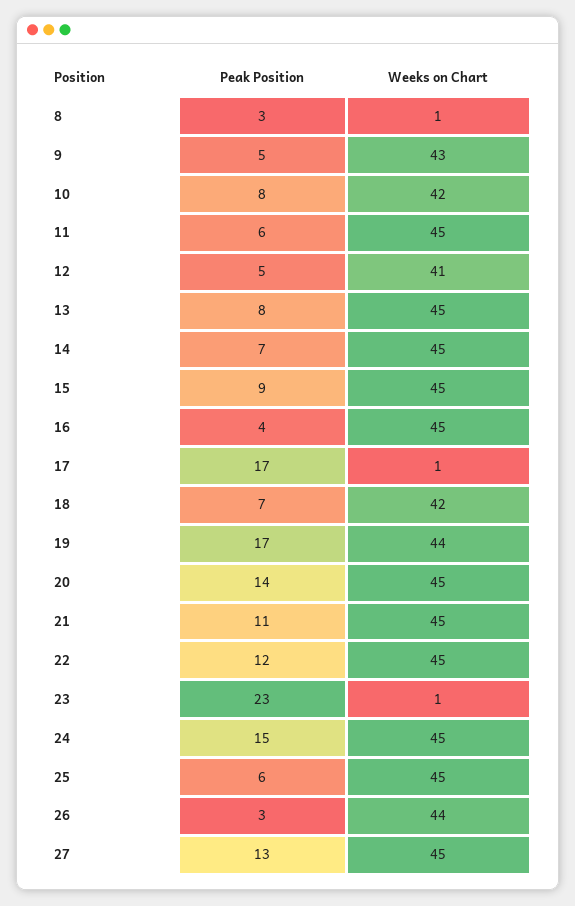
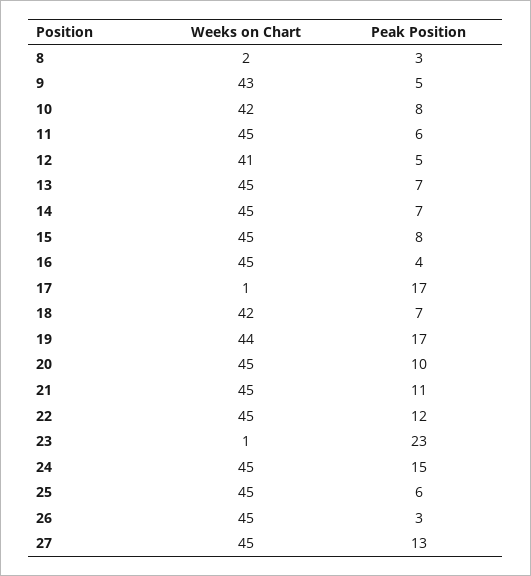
  {
    "Peak Position": {
      "8": 3,
      "9": 5,
      "10": 8,
      "11": 6,
      "12": 5,
-     "13": 8,
+     "13": 7,
      "14": 7,
-     "15": 9,
+     "15": 8,
      "16": 4,
      "17": 17,
      "18": 7,
      "19": 17,
-     "20": 14,
+     "20": 10,
      "21": 11,
      "22": 12,
      "23": 23,
      "24": 15,
      "25": 6,
      "26": 3,
      "27": 13
    },
    "Weeks on Chart": {
-     "8": 1,
+     "8": 2,
      "9": 43,
      "10": 42,
      "11": 45,
      "12": 41,
      "13": 45,
      "14": 45,
      "15": 45,
      "16": 45,
      "17": 1,
      "18": 42,
      "19": 44,
      "20": 45,
      "21": 45,
      "22": 45,
      "23": 1,
      "24": 45,
      "25": 45,
-     "26": 44,
+     "26": 45,
      "27": 45
    }
  }

